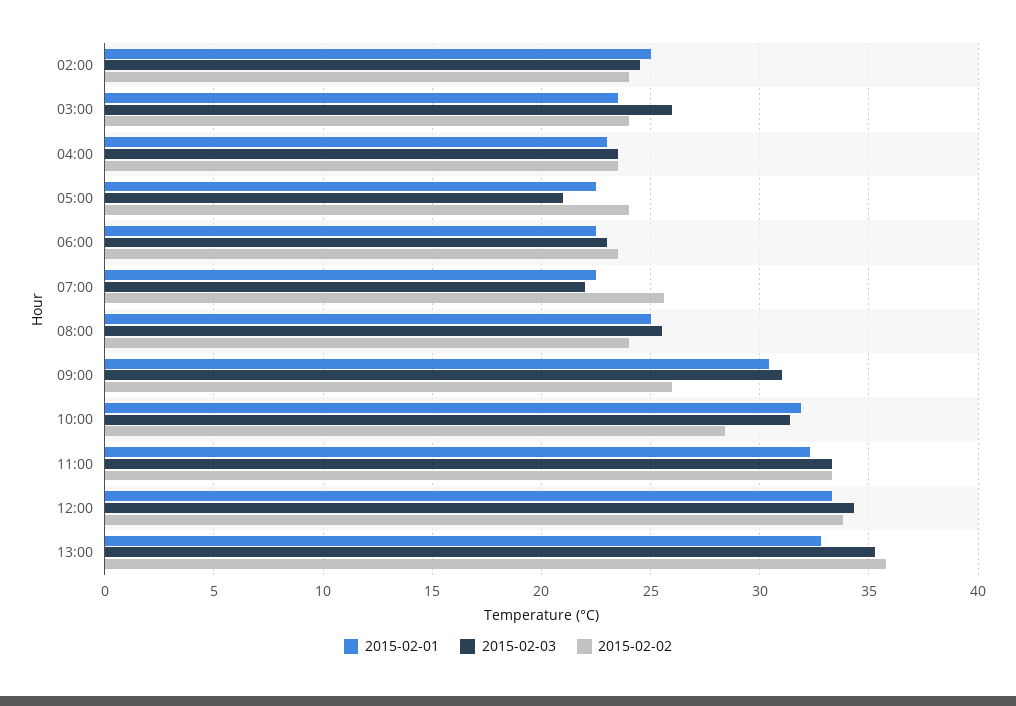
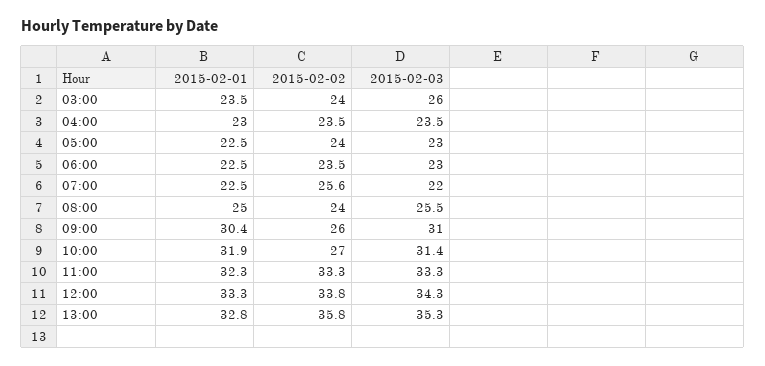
  {
    "2015-02-01": {
-     "02:00": 25,
      "03:00": 23.5,
      "04:00": 23,
      "05:00": 22.5,
      "06:00": 22.5,
      "07:00": 22.5,
      "08:00": 25,
      "09:00": 30.4,
      "10:00": 31.9,
      "11:00": 32.3,
      "12:00": 33.3,
      "13:00": 32.8
    },
    "2015-02-03": {
-     "02:00": 24.5,
      "03:00": 26,
      "04:00": 23.5,
-     "05:00": 21,
+     "05:00": 23,
      "06:00": 23,
      "07:00": 22,
      "08:00": 25.5,
      "09:00": 31,
      "10:00": 31.4,
      "11:00": 33.3,
      "12:00": 34.3,
      "13:00": 35.3
    },
    "2015-02-02": {
-     "02:00": 24,
      "03:00": 24,
      "04:00": 23.5,
      "05:00": 24,
      "06:00": 23.5,
      "07:00": 25.6,
      "08:00": 24,
      "09:00": 26,
-     "10:00": 28.5,
+     "10:00": 27,
      "11:00": 33.3,
      "12:00": 33.8,
      "13:00": 35.8
    }
  }

